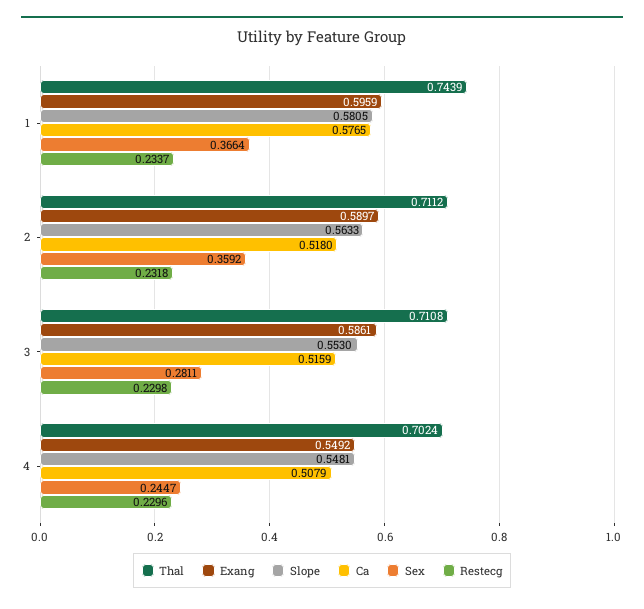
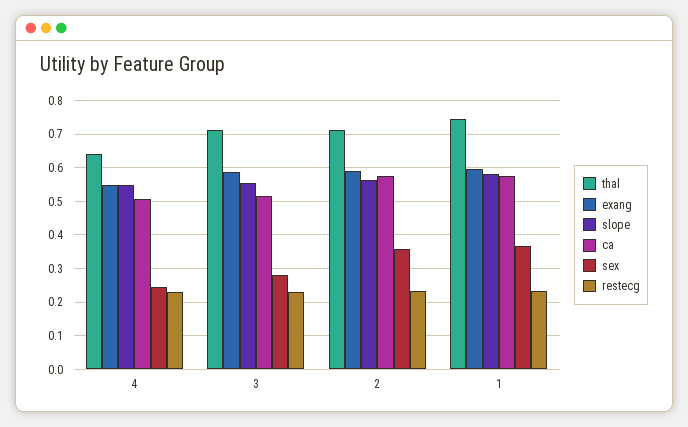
  {
    "Thal": {
      "1": 0.7439,
      "2": 0.7112,
      "3": 0.7108,
-     "4": 0.7024
+     "4": 0.64
    },
    "Exang": {
      "1": 0.5959,
      "2": 0.5897,
      "3": 0.5861,
      "4": 0.5492
    },
    "Slope": {
      "1": 0.5805,
      "2": 0.5633,
      "3": 0.553,
      "4": 0.5481
    },
    "Ca": {
      "1": 0.5765,
-     "2": 0.518,
+     "2": 0.58,
      "3": 0.5159,
      "4": 0.5079
    },
    "Sex": {
      "1": 0.3664,
      "2": 0.3592,
      "3": 0.2811,
      "4": 0.2447
    },
    "Restecg": {
      "1": 0.2337,
      "2": 0.2318,
      "3": 0.2298,
      "4": 0.2296
    }
  }

